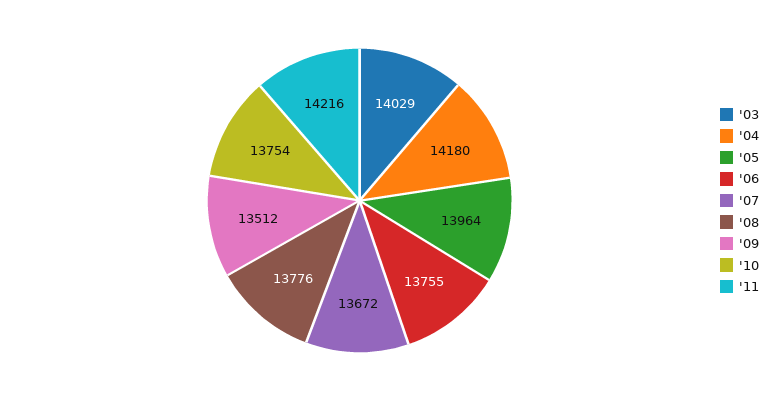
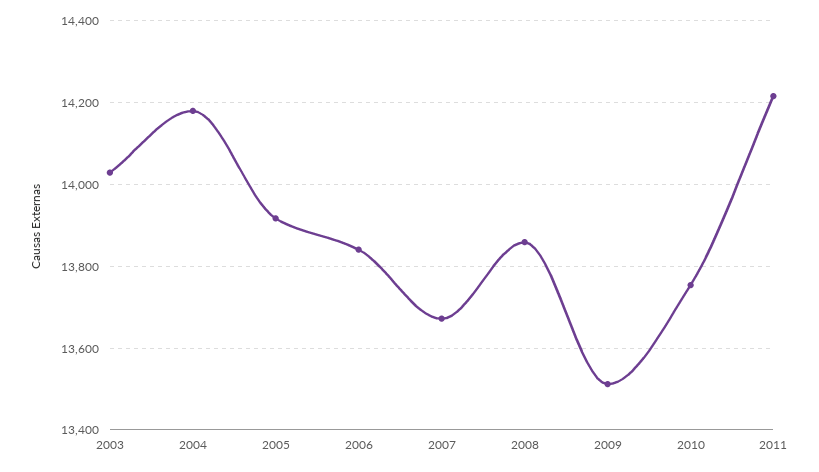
  {
    "'03": 14029,
    "'04": 14180,
-   "'05": 13964,
+   "'05": 13920,
-   "'06": 13755,
+   "'06": 13840,
    "'07": 13672,
-   "'08": 13776,
+   "'08": 13860,
    "'09": 13512,
    "'10": 13754,
    "'11": 14216
  }

